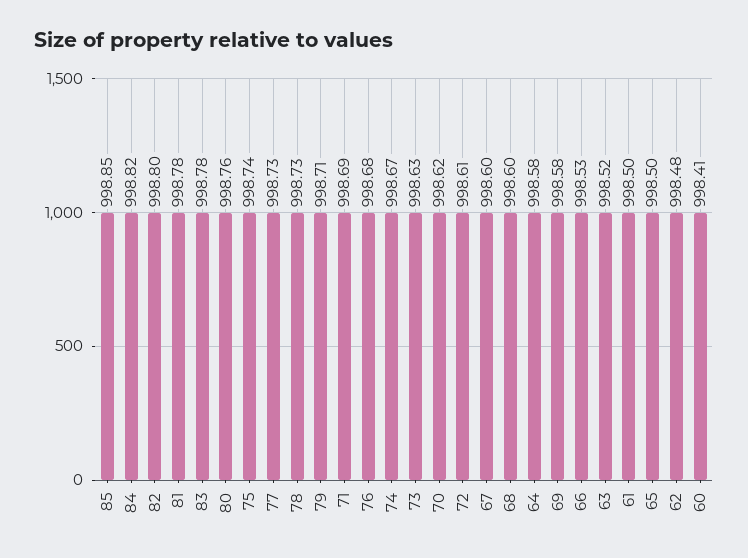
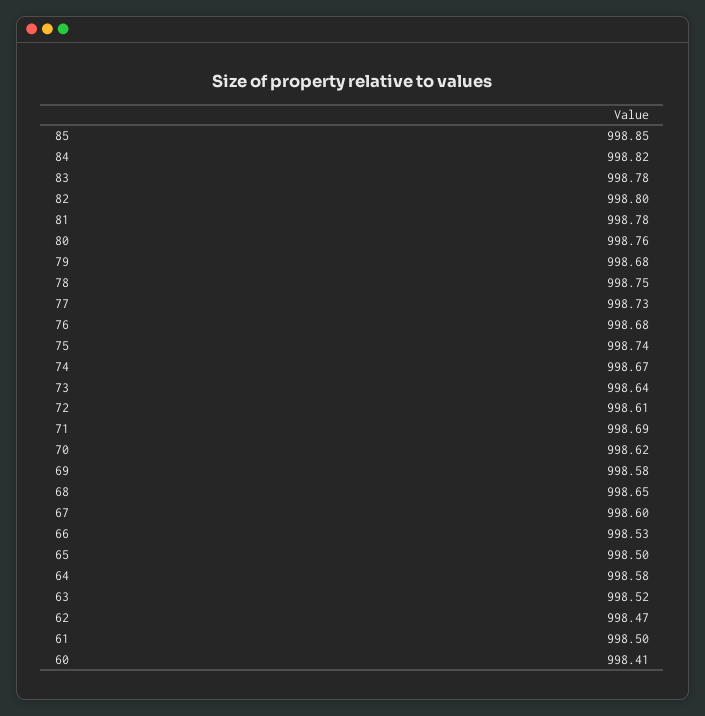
  {
    "85": 998.85,
    "84": 998.82,
    "82": 998.8,
    "81": 998.78,
    "83": 998.78,
    "80": 998.76,
    "75": 998.74,
    "77": 998.73,
-   "78": 998.73,
+   "78": 998.75,
-   "79": 998.71,
+   "79": 998.68,
    "71": 998.69,
    "76": 998.68,
    "74": 998.67,
-   "73": 998.63,
+   "73": 998.64,
    "70": 998.62,
    "72": 998.61,
    "67": 998.6,
-   "68": 998.6,
+   "68": 998.65,
    "64": 998.58,
    "69": 998.58,
    "66": 998.53,
    "63": 998.52,
    "61": 998.5,
    "65": 998.5,
-   "62": 998.48,
+   "62": 998.47,
    "60": 998.41
  }

